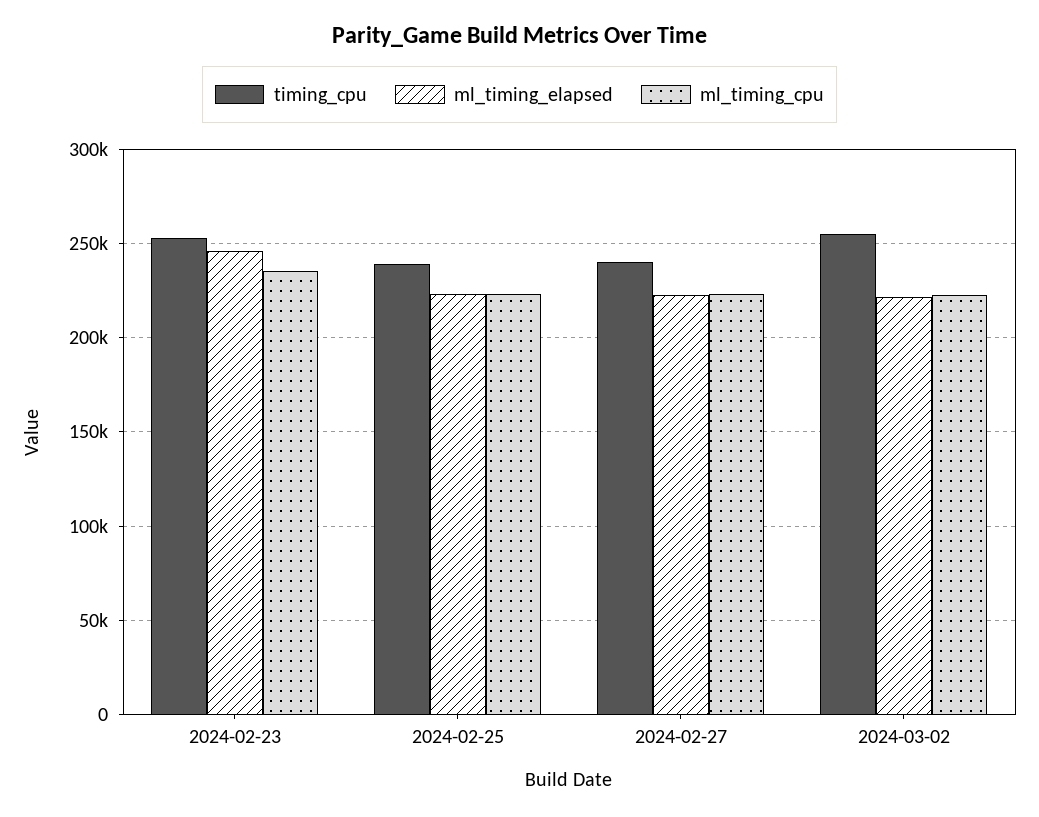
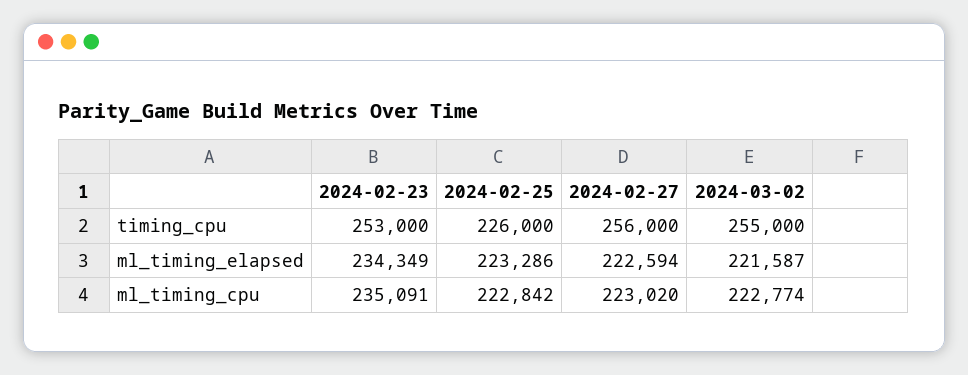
  {
    "timing_cpu": {
      "2024-02-23": 253000,
-     "2024-02-25": 240000,
+     "2024-02-25": 226000,
-     "2024-02-27": 240000,
+     "2024-02-27": 256000,
      "2024-03-02": 255000
    },
    "ml_timing_elapsed": {
-     "2024-02-23": 245000,
+     "2024-02-23": 234349,
      "2024-02-25": 223286,
      "2024-02-27": 222594,
      "2024-03-02": 221587
    },
    "ml_timing_cpu": {
      "2024-02-23": 235091,
      "2024-02-25": 222842,
      "2024-02-27": 223020,
      "2024-03-02": 222774
    }
  }

